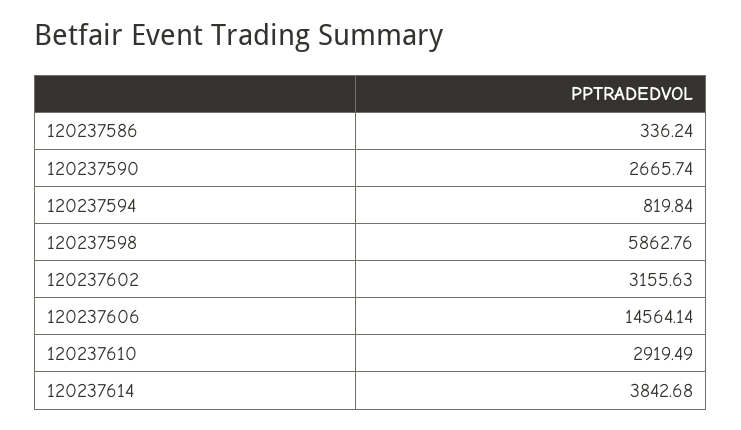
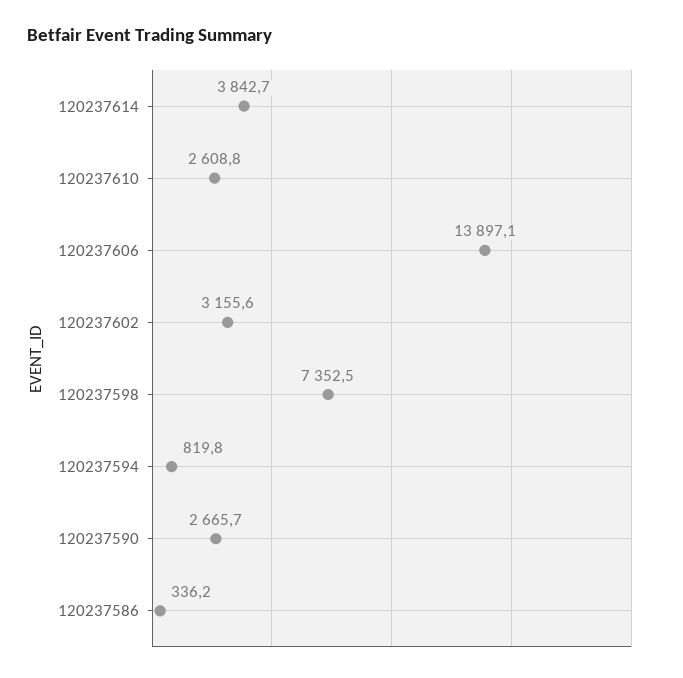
  {
    "120237586": 336.24,
    "120237590": 2665.74,
    "120237594": 819.84,
-   "120237598": 5862.76,
+   "120237598": 7352.5,
    "120237602": 3155.63,
-   "120237606": 14564.14,
+   "120237606": 13897.1,
-   "120237610": 2919.49,
+   "120237610": 2608.8,
    "120237614": 3842.68
  }

